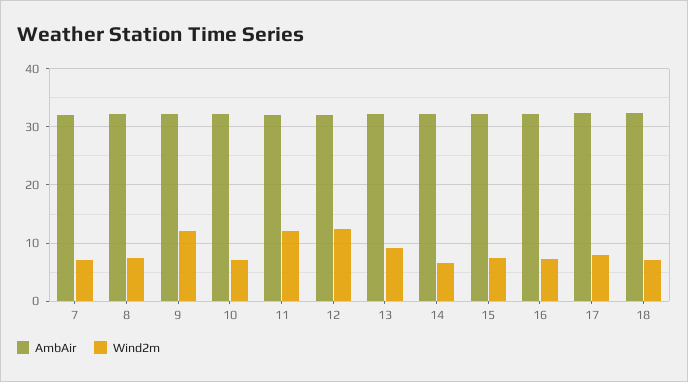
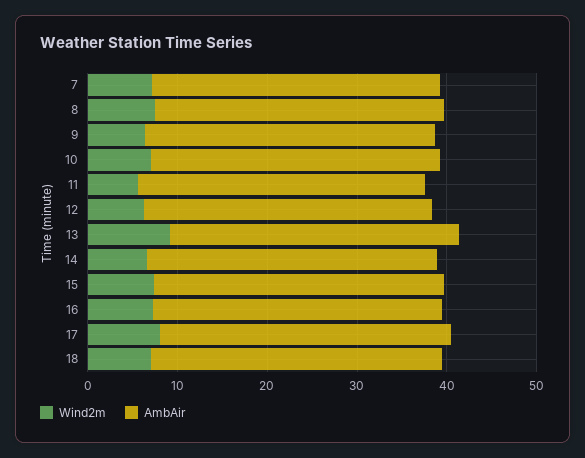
  {
    "AmbAir": {
      "7": 32,
      "8": 32,
      "9": 32,
      "10": 32,
      "11": 32,
      "12": 32,
      "13": 32,
      "14": 32,
      "15": 32,
      "16": 32,
      "17": 32,
      "18": 32
    },
    "Wind2m": {
      "7": 8,
      "8": 8,
-     "9": 12,
+     "9": 6,
      "10": 8,
-     "11": 12,
+     "11": 6,
-     "12": 12,
+     "12": 6,
      "13": 10,
      "14": 6,
      "15": 8,
      "16": 8,
      "17": 8,
      "18": 8
    }
  }

